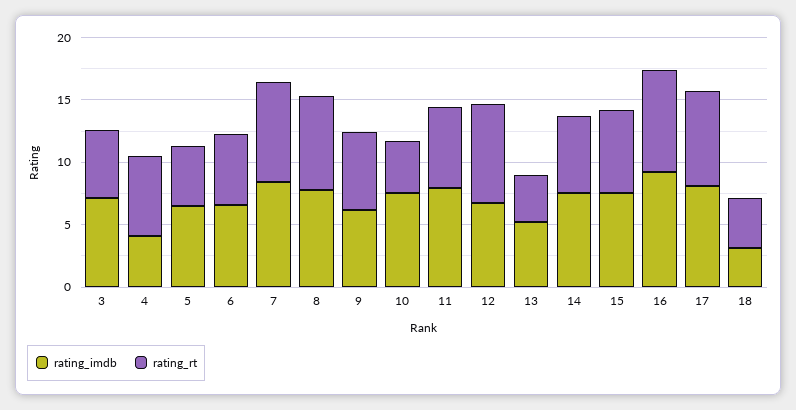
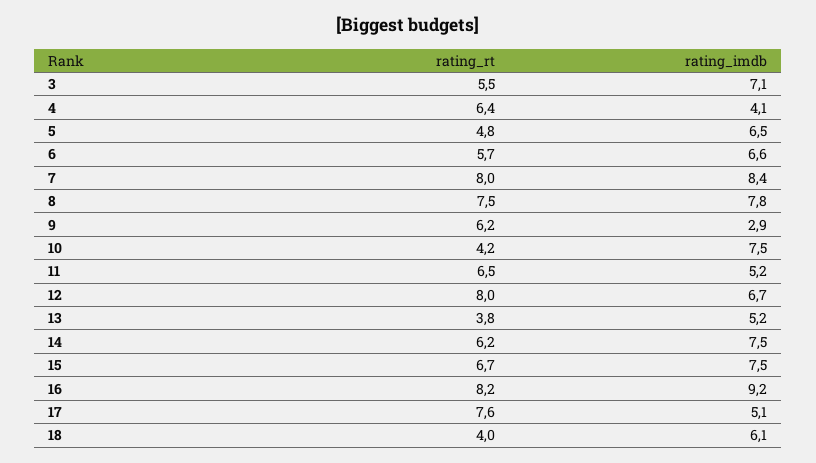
  {
    "rating_imdb": {
      "3": 7.1,
      "4": 4.1,
      "5": 6.5,
      "6": 6.6,
      "7": 8.4,
      "8": 7.8,
-     "9": 6,
+     "9": 2.9,
      "10": 7.5,
-     "11": 8,
+     "11": 5.2,
      "12": 6.7,
      "13": 5.2,
      "14": 7.5,
      "15": 7.5,
      "16": 9.2,
-     "17": 8,
+     "17": 5.1,
-     "18": 3
+     "18": 6.1
    },
    "rating_rt": {
      "3": 5.5,
      "4": 6.4,
      "5": 4.8,
      "6": 5.7,
      "7": 8,
      "8": 7.5,
      "9": 6.2,
      "10": 4.2,
      "11": 6.5,
      "12": 8,
      "13": 3.8,
      "14": 6.2,
      "15": 6.7,
      "16": 8.2,
      "17": 7.6,
      "18": 4
    }
  }

